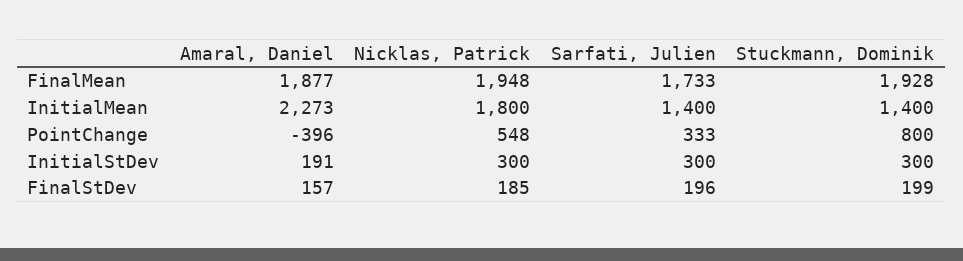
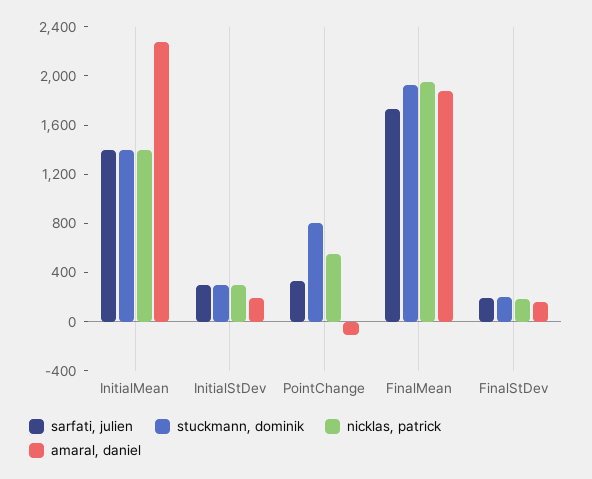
  {
    "Amaral, Daniel": {
      "FinalMean": 1877,
      "InitialMean": 2273,
-     "PointChange": -396,
+     "PointChange": -100,
      "InitialStDev": 191,
      "FinalStDev": 157
    },
    "Nicklas, Patrick": {
      "FinalMean": 1948,
-     "InitialMean": 1800,
+     "InitialMean": 1400,
      "PointChange": 548,
      "InitialStDev": 300,
      "FinalStDev": 185
    },
    "Sarfati, Julien": {
      "FinalMean": 1733,
      "InitialMean": 1400,
      "PointChange": 333,
      "InitialStDev": 300,
      "FinalStDev": 196
    },
    "Stuckmann, Dominik": {
      "FinalMean": 1928,
      "InitialMean": 1400,
      "PointChange": 800,
      "InitialStDev": 300,
      "FinalStDev": 199
    }
  }

